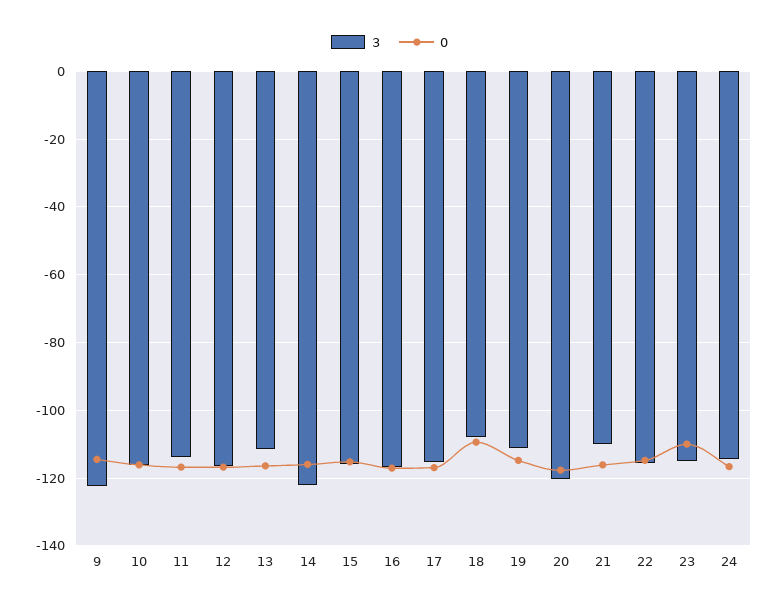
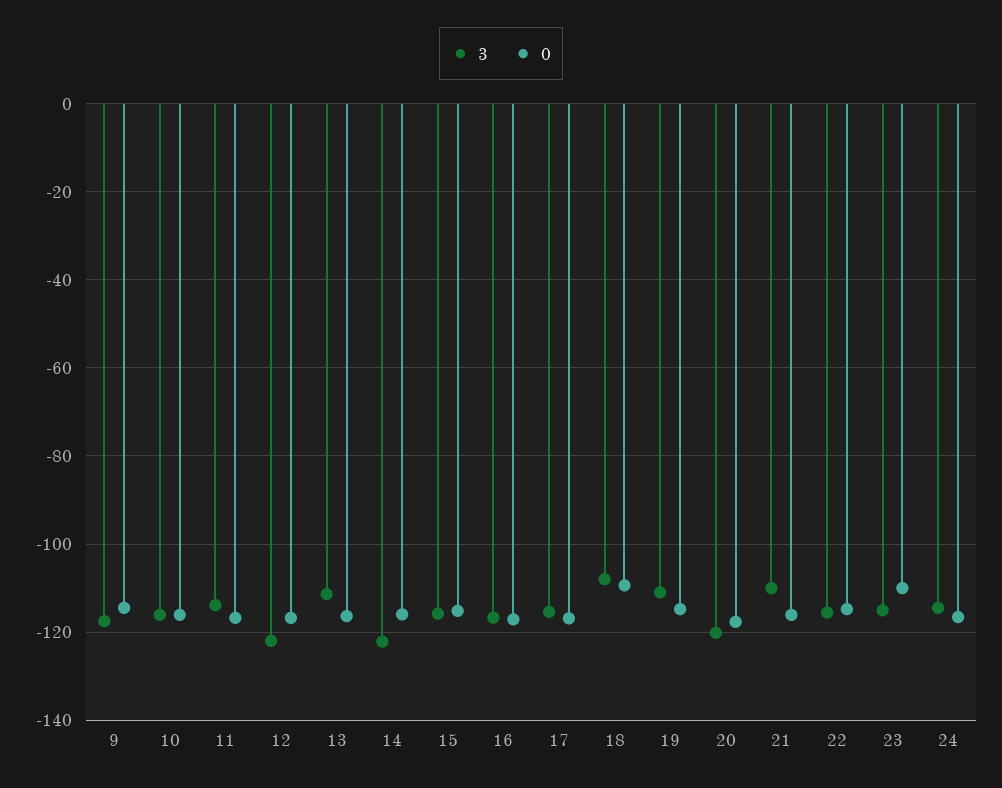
  {
    "3": {
-     "9": -122,
+     "9": -118,
      "10": -116,
      "11": -114,
-     "12": -116,
+     "12": -122,
      "13": -112,
      "14": -122,
      "15": -116,
      "16": -116,
      "17": -116,
      "18": -108,
      "19": -112,
      "20": -120,
      "21": -110,
      "22": -116,
      "23": -116,
      "24": -114
    },
    "0": {
      "9": -114,
      "10": -116,
      "11": -116,
      "12": -116,
      "13": -116,
      "14": -116,
      "15": -116,
      "16": -118,
      "17": -116,
      "18": -110,
      "19": -114,
      "20": -118,
      "21": -116,
      "22": -114,
      "23": -110,
      "24": -116
    }
  }

